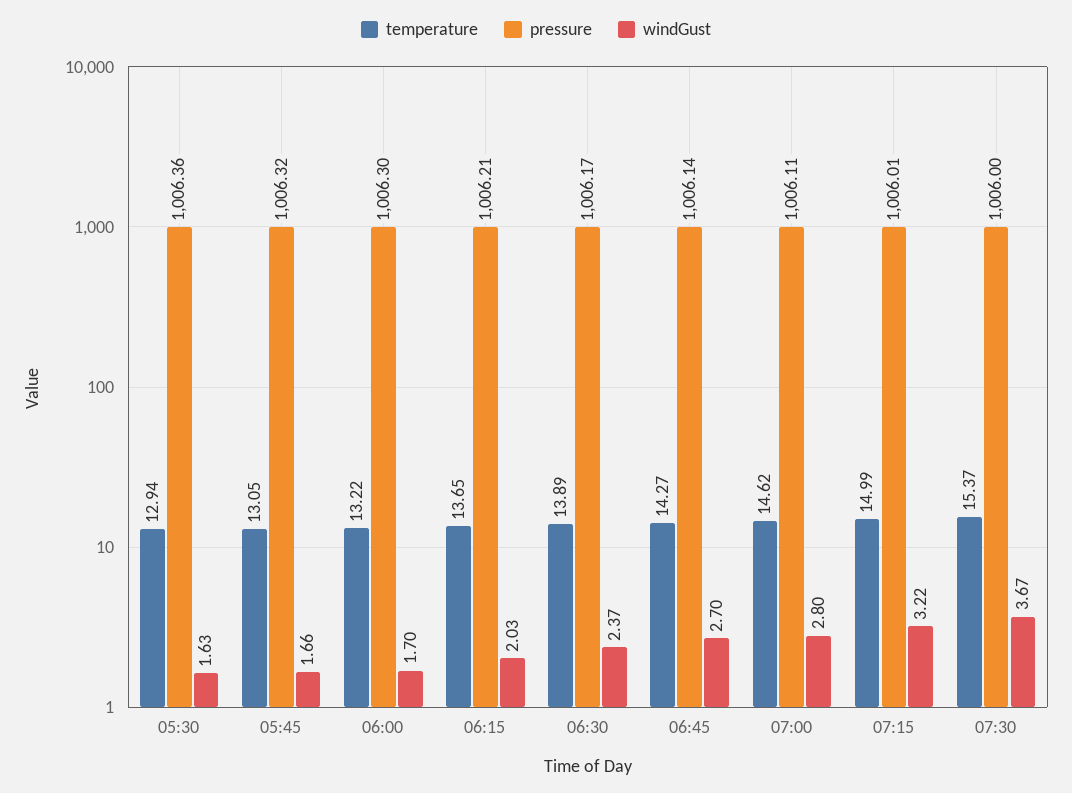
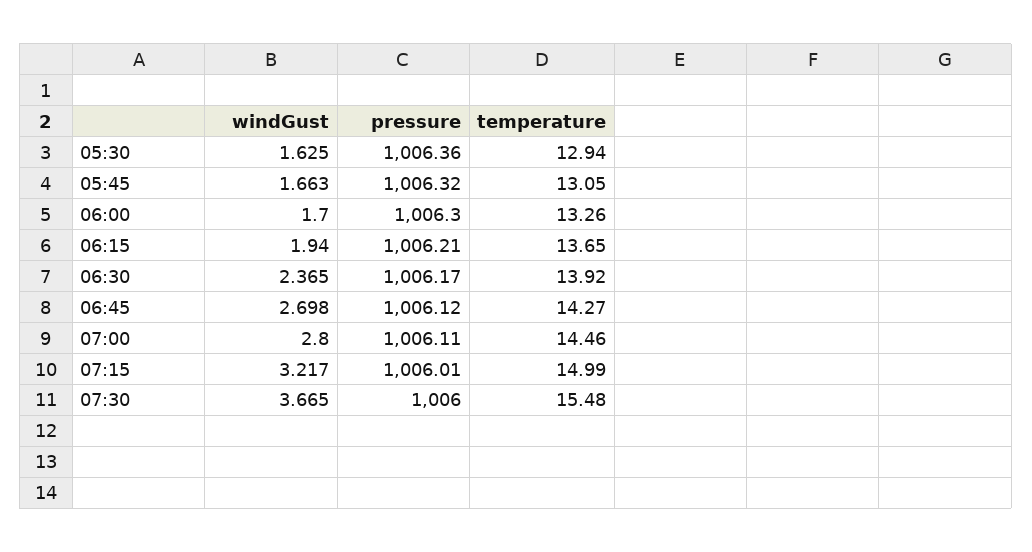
  {
    "temperature": {
      "05:30": 12.94,
      "05:45": 13.05,
-     "06:00": 13.22,
+     "06:00": 13.26,
      "06:15": 13.65,
-     "06:30": 13.89,
+     "06:30": 13.92,
      "06:45": 14.27,
-     "07:00": 14.62,
+     "07:00": 14.46,
      "07:15": 14.99,
-     "07:30": 15.37
+     "07:30": 15.48
    },
    "pressure": {
      "05:30": 1006.36,
      "05:45": 1006.32,
      "06:00": 1006.3,
      "06:15": 1006.21,
      "06:30": 1006.17,
-     "06:45": 1006.14,
+     "06:45": 1006.12,
      "07:00": 1006.11,
      "07:15": 1006.01,
      "07:30": 1006
    },
    "windGust": {
      "05:30": 1.625,
      "05:45": 1.663,
      "06:00": 1.7,
-     "06:15": 2.03,
+     "06:15": 1.94,
      "06:30": 2.365,
      "06:45": 2.698,
      "07:00": 2.8,
      "07:15": 3.217,
      "07:30": 3.665
    }
  }

